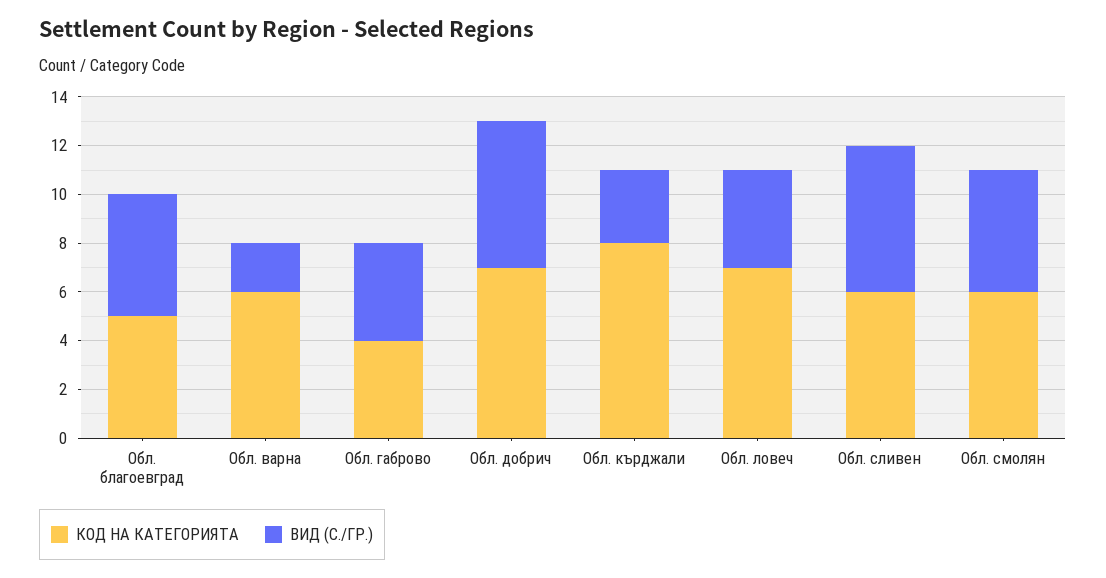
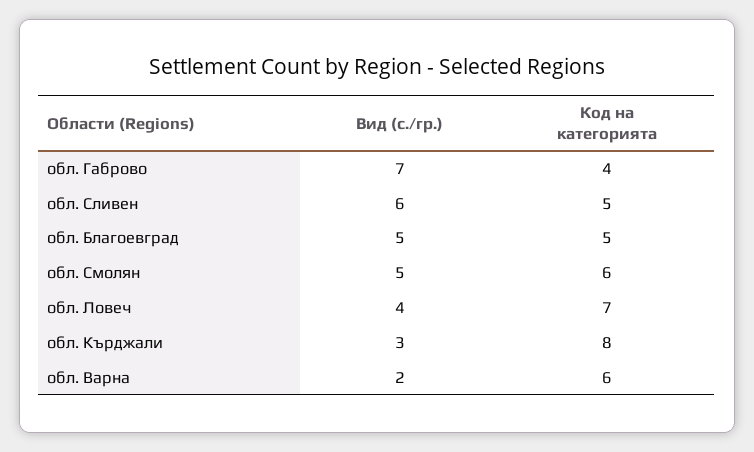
  {
    "КОД НА КАТЕГОРИЯТА": {
      "Обл. благоевград": 5,
      "Обл. варна": 6,
      "Обл. габрово": 4,
-     "Обл. добрич": 7,
      "Обл. кърджали": 8,
      "Обл. ловеч": 7,
-     "Обл. сливен": 6,
+     "Обл. сливен": 5,
      "Обл. смолян": 6
    },
    "ВИД (С./ГР.)": {
      "Обл. благоевград": 5,
      "Обл. варна": 2,
-     "Обл. габрово": 4,
+     "Обл. габрово": 7,
-     "Обл. добрич": 6,
      "Обл. кърджали": 3,
      "Обл. ловеч": 4,
      "Обл. сливен": 6,
      "Обл. смолян": 5
    }
  }

